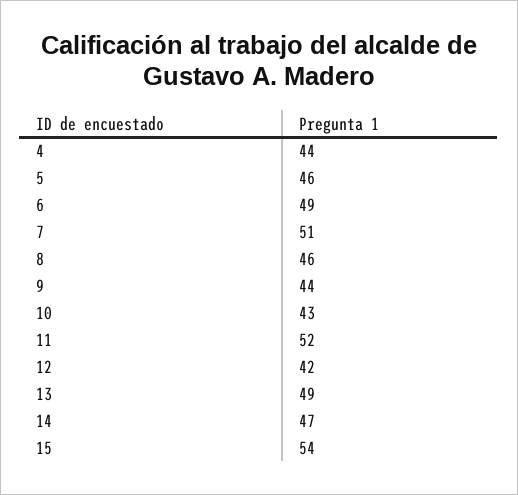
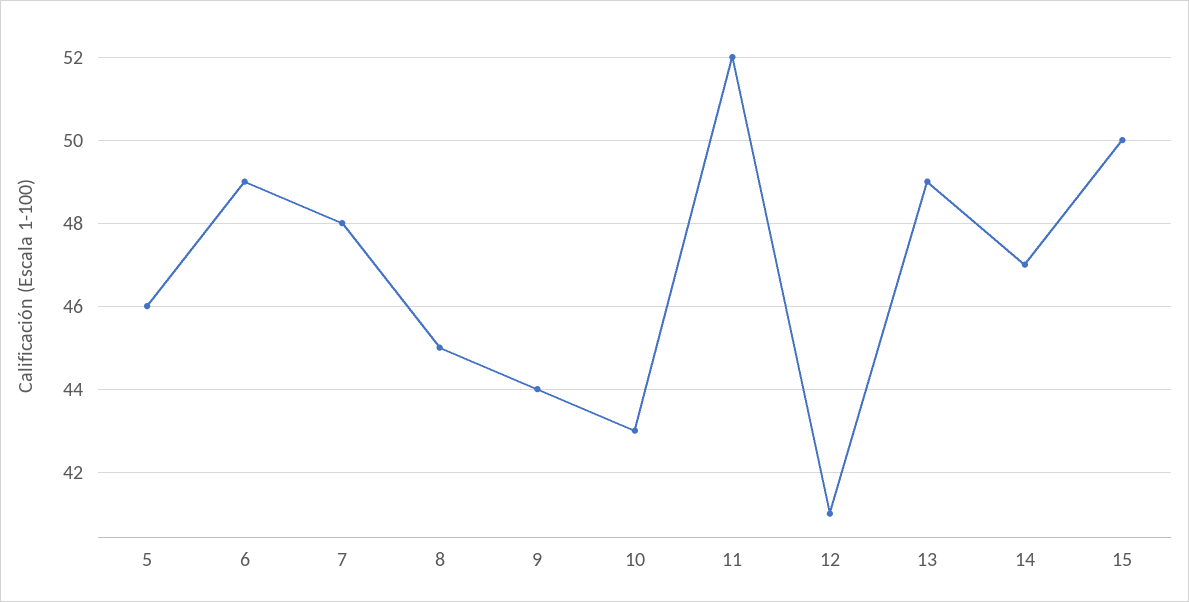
  {
-   "4": 44,
    "5": 46,
    "6": 49,
-   "7": 51,
+   "7": 48,
-   "8": 46,
+   "8": 45,
    "9": 44,
    "10": 43,
    "11": 52,
-   "12": 42,
+   "12": 41,
    "13": 49,
    "14": 47,
-   "15": 54
+   "15": 50
  }

